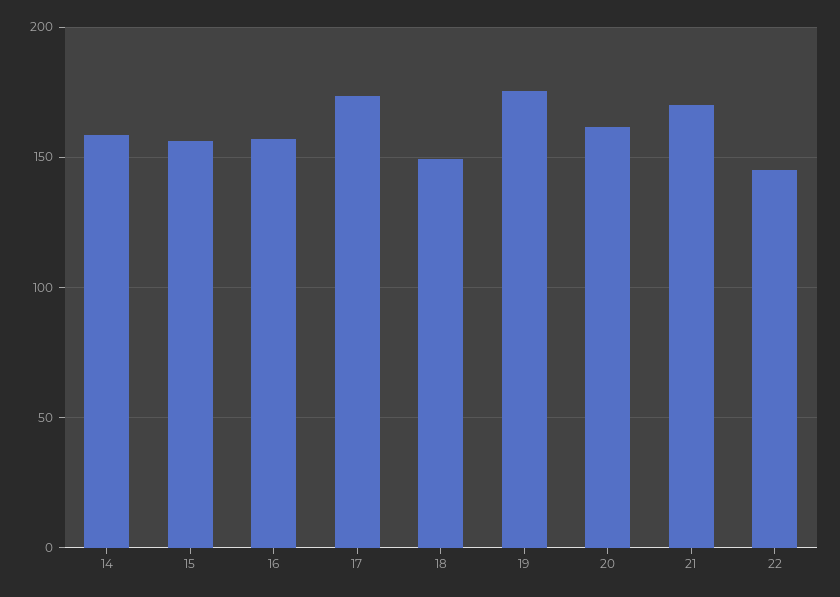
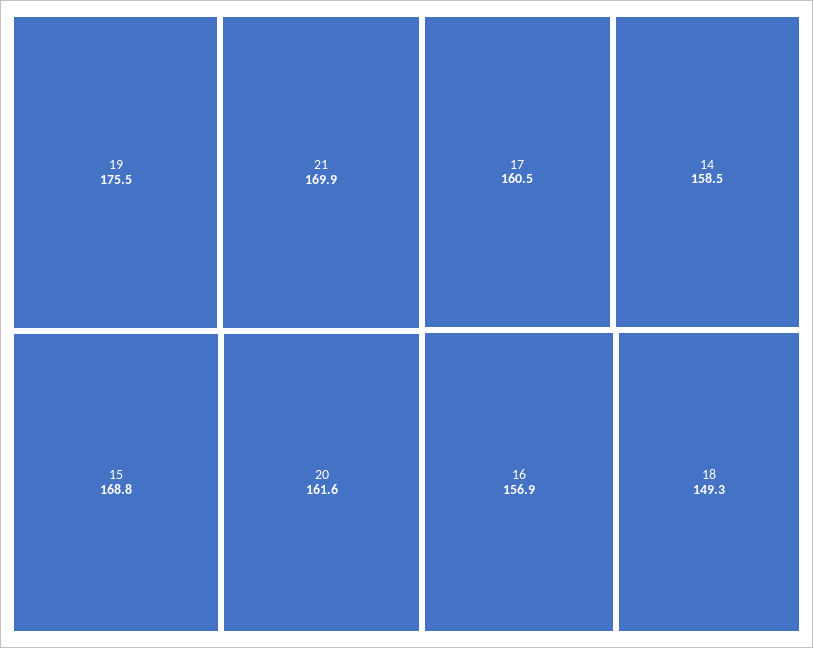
  {
    "14": 158.5,
-   "15": 155,
+   "15": 168.8,
    "16": 156.9,
-   "17": 175,
+   "17": 160.5,
    "18": 149.3,
    "19": 175.5,
    "20": 161.6,
-   "21": 169.9,
+   "21": 169.9
-   "22": 145
  }

